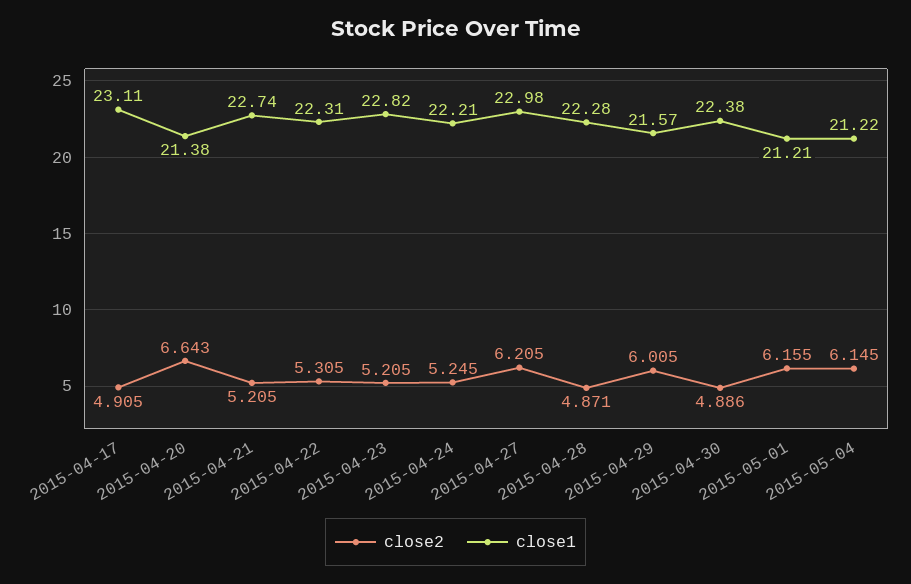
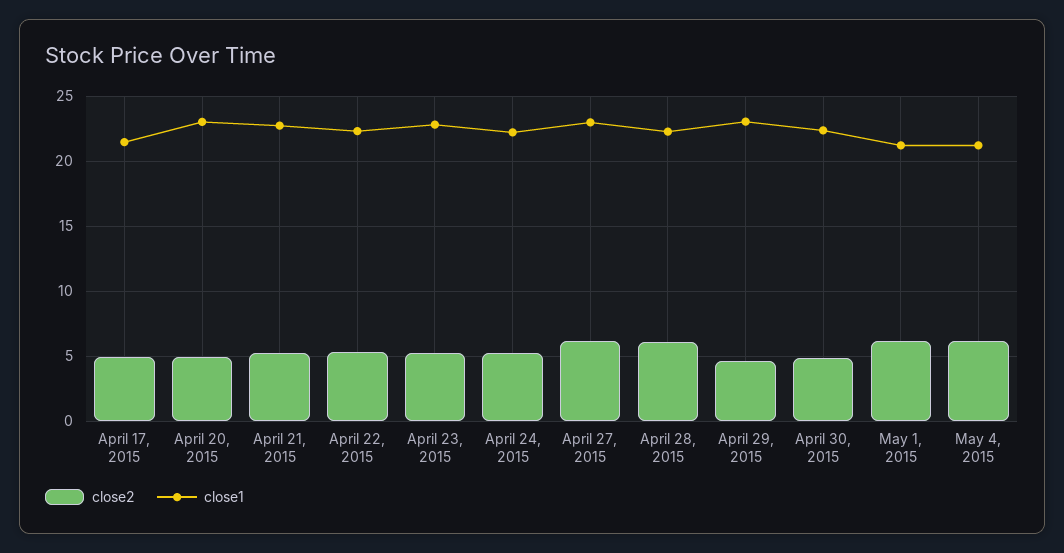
  {
    "close2": {
      "2015-04-17": 4.905,
-     "2015-04-20": 6.643,
+     "2015-04-20": 5,
      "2015-04-21": 5.205,
      "2015-04-22": 5.305,
      "2015-04-23": 5.205,
      "2015-04-24": 5.245,
      "2015-04-27": 6.205,
-     "2015-04-28": 4.871,
+     "2015-04-28": 6,
-     "2015-04-29": 6.005,
+     "2015-04-29": 4.5,
      "2015-04-30": 4.886,
      "2015-05-01": 6.155,
      "2015-05-04": 6.145
    },
    "close1": {
-     "2015-04-17": 23.11,
+     "2015-04-17": 21.5,
-     "2015-04-20": 21.38,
+     "2015-04-20": 23,
      "2015-04-21": 22.74,
      "2015-04-22": 22.31,
      "2015-04-23": 22.82,
      "2015-04-24": 22.21,
      "2015-04-27": 22.98,
      "2015-04-28": 22.28,
-     "2015-04-29": 21.57,
+     "2015-04-29": 23,
      "2015-04-30": 22.38,
      "2015-05-01": 21.21,
      "2015-05-04": 21.22
    }
  }

